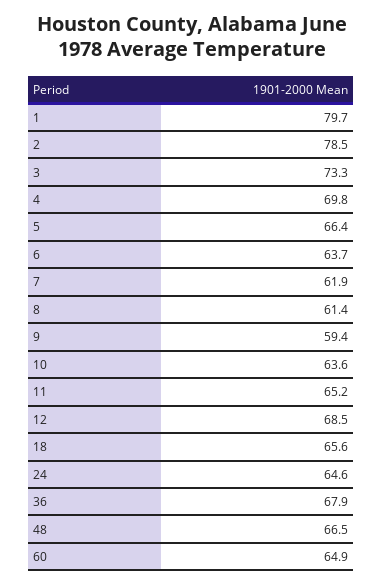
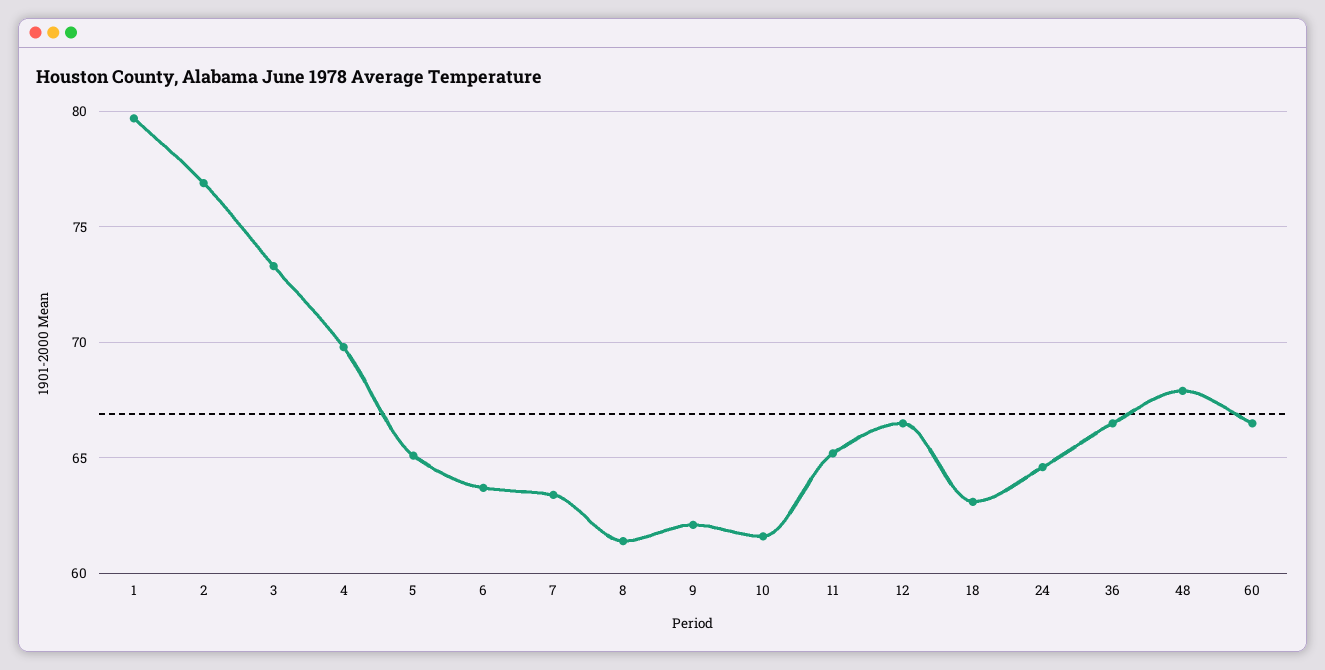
  {
    "1": 79.7,
-   "2": 78.5,
+   "2": 77,
    "3": 73.3,
    "4": 69.8,
-   "5": 66.4,
+   "5": 65,
    "6": 63.7,
-   "7": 61.9,
+   "7": 63.5,
    "8": 61.4,
-   "9": 59.4,
+   "9": 62,
-   "10": 63.6,
+   "10": 61.5,
    "11": 65.2,
-   "12": 68.5,
+   "12": 66.5,
-   "18": 65.6,
+   "18": 63,
    "24": 64.6,
-   "36": 67.9,
+   "36": 66.5,
-   "48": 66.5,
+   "48": 68,
-   "60": 64.9
+   "60": 66.5
  }

